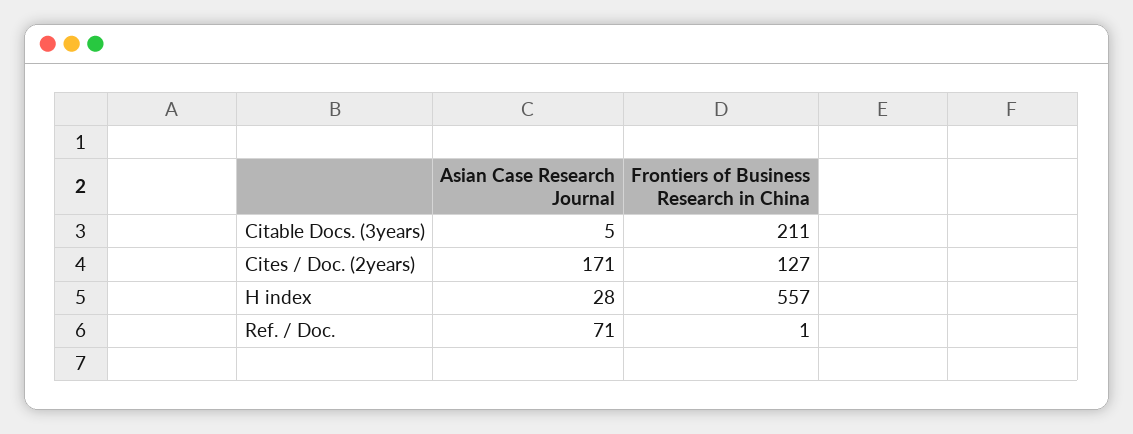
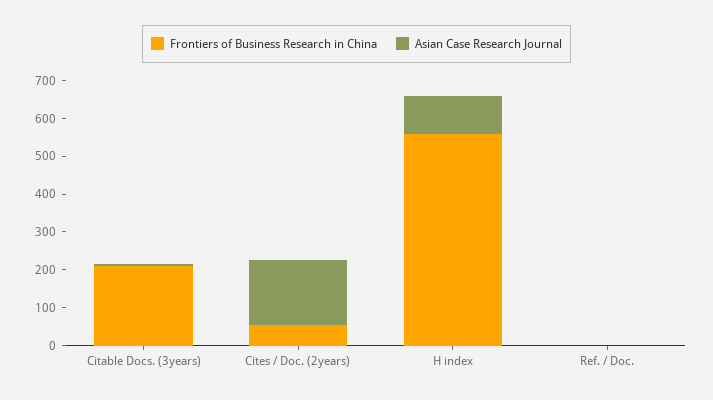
  {
    "Asian Case Research Journal": {
      "Citable Docs. (3years)": 5,
      "Cites / Doc. (2years)": 171,
-     "H index": 28,
+     "H index": 100,
-     "Ref. / Doc.": 71
+     "Ref. / Doc.": 0
    },
    "Frontiers of Business Research in China": {
      "Citable Docs. (3years)": 211,
-     "Cites / Doc. (2years)": 127,
+     "Cites / Doc. (2years)": 50,
      "H index": 557,
      "Ref. / Doc.": 1
    }
  }

